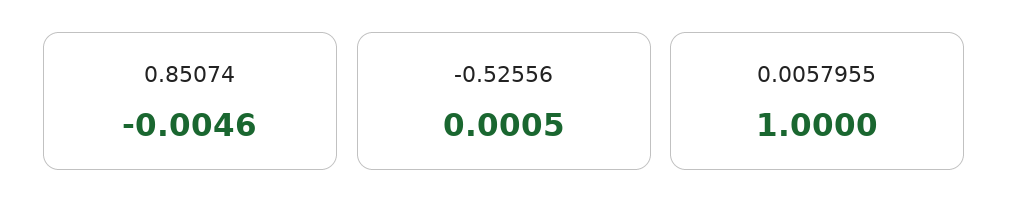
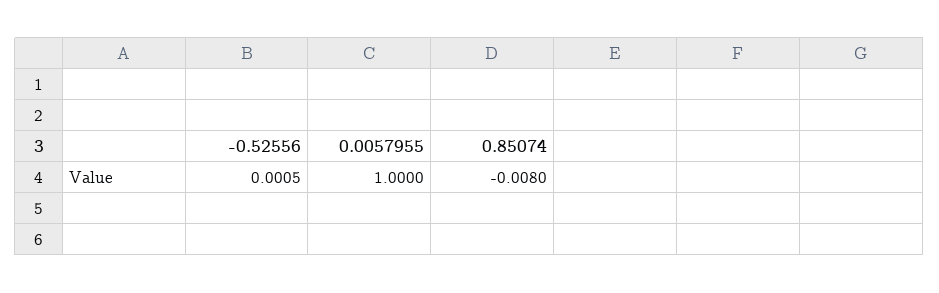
  {
-   "0.85074": -0.0046,
+   "0.85074": -0.008,
    "-0.52556": 0.0005,
    "0.0057955": 1
  }

